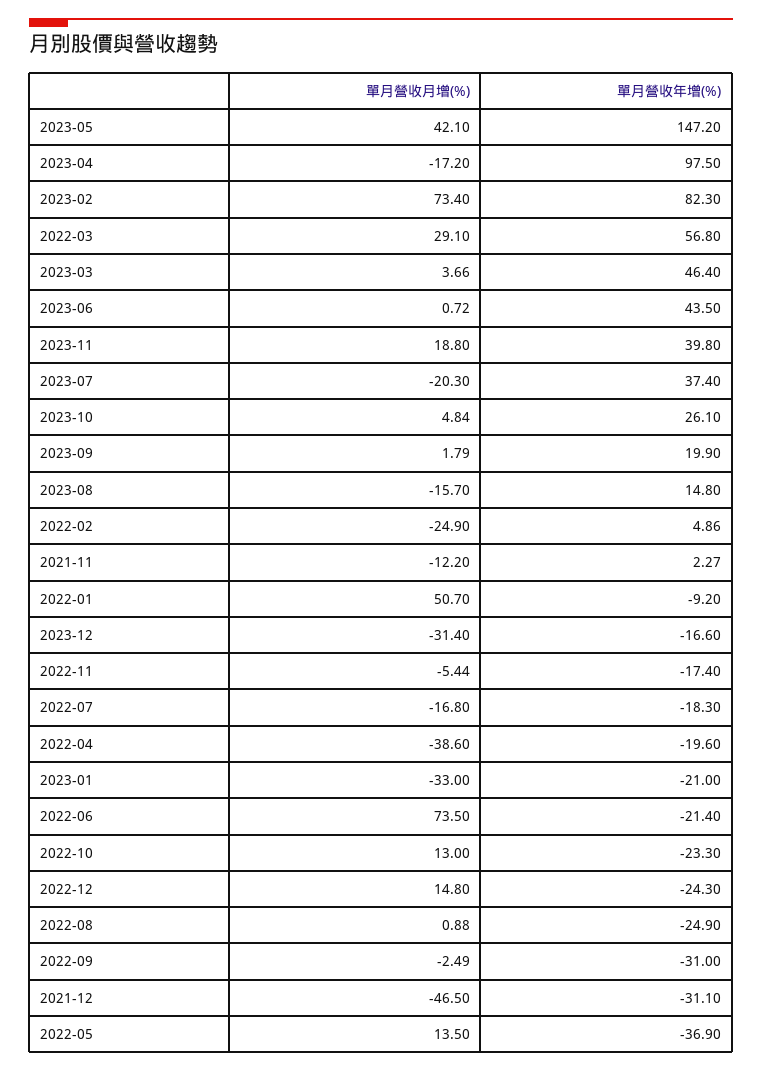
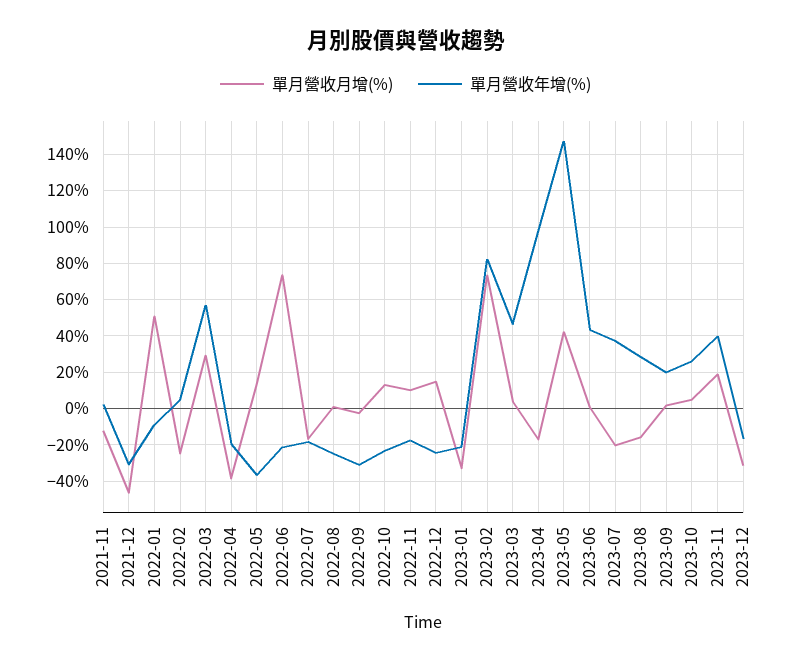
  {
    "單月營收月增(%)": {
      "2023-05": 42.1,
      "2023-04": -17.2,
      "2023-02": 73.4,
      "2022-03": 29.1,
      "2023-03": 3.66,
      "2023-06": 0.72,
      "2023-11": 18.8,
      "2023-07": -20.3,
      "2023-10": 4.84,
      "2023-09": 1.79,
      "2023-08": -15.7,
      "2022-02": -24.9,
      "2021-11": -12.2,
      "2022-01": 50.7,
      "2023-12": -31.4,
-     "2022-11": -5.44,
+     "2022-11": 10,
      "2022-07": -16.8,
      "2022-04": -38.6,
      "2023-01": -33,
      "2022-06": 73.5,
      "2022-10": 13,
      "2022-12": 14.8,
      "2022-08": 0.88,
      "2022-09": -2.49,
      "2021-12": -46.5,
      "2022-05": 13.5
    },
    "單月營收年增(%)": {
      "2023-05": 147.2,
      "2023-04": 97.5,
      "2023-02": 82.3,
      "2022-03": 56.8,
      "2023-03": 46.4,
      "2023-06": 43.5,
      "2023-11": 39.8,
      "2023-07": 37.4,
      "2023-10": 26.1,
      "2023-09": 19.9,
-     "2023-08": 14.8,
+     "2023-08": 30,
      "2022-02": 4.86,
      "2021-11": 2.27,
      "2022-01": -9.2,
      "2023-12": -16.6,
      "2022-11": -17.4,
      "2022-07": -18.3,
      "2022-04": -19.6,
      "2023-01": -21,
      "2022-06": -21.4,
      "2022-10": -23.3,
      "2022-12": -24.3,
      "2022-08": -24.9,
      "2022-09": -31,
      "2021-12": -31.1,
      "2022-05": -36.9
    }
  }

